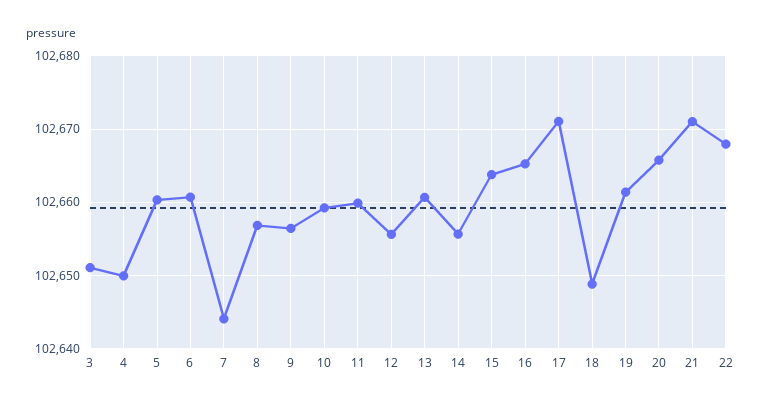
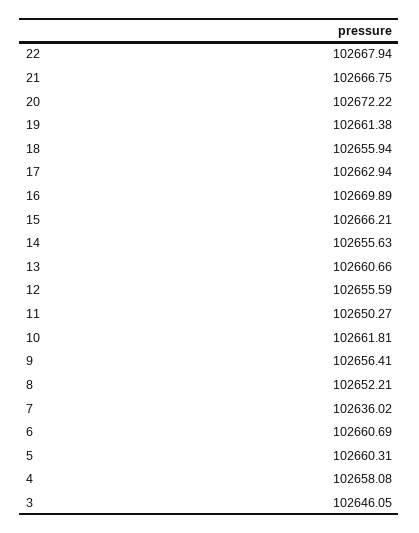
  {
-   "3": 102651,
+   "3": 102646.05,
-   "4": 102650,
+   "4": 102658.08,
    "5": 102660.31,
    "6": 102660.69,
-   "7": 102644,
+   "7": 102636.02,
-   "8": 102657,
+   "8": 102652.21,
    "9": 102656.41,
-   "10": 102659,
+   "10": 102661.81,
-   "11": 102660,
+   "11": 102650.27,
    "12": 102655.59,
    "13": 102660.66,
    "14": 102655.63,
-   "15": 102664,
+   "15": 102666.21,
-   "16": 102665,
+   "16": 102669.89,
-   "17": 102671,
+   "17": 102662.94,
-   "18": 102649,
+   "18": 102655.94,
    "19": 102661.38,
-   "20": 102666,
+   "20": 102672.22,
-   "21": 102671,
+   "21": 102666.75,
    "22": 102667.94
  }

